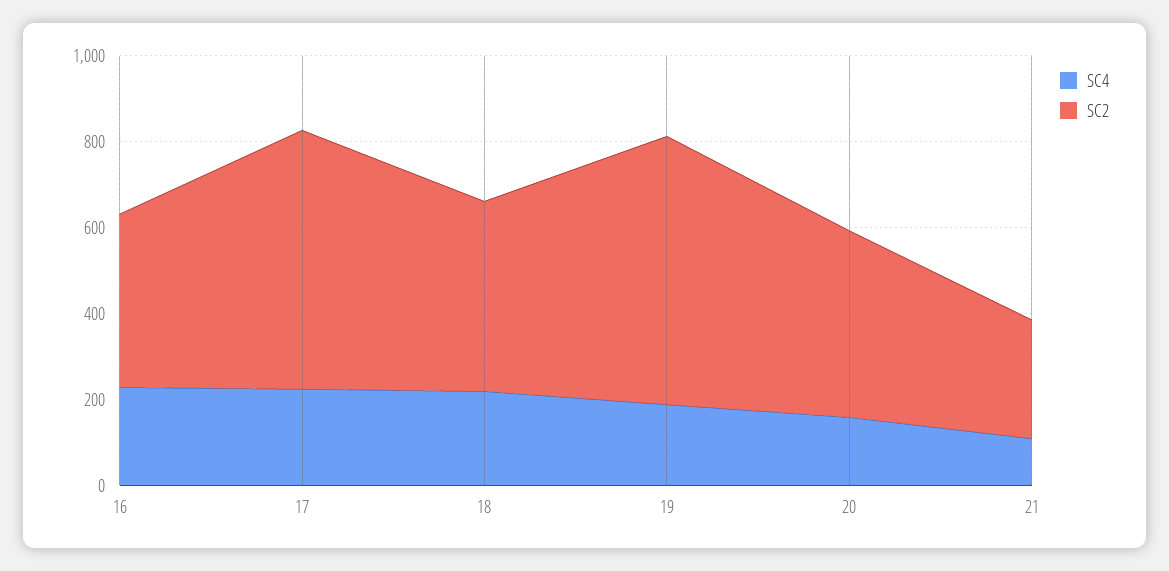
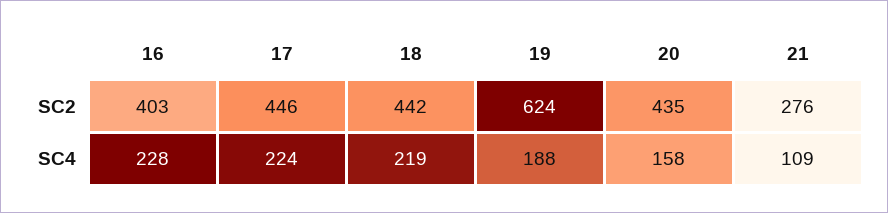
  {
    "SC4": {
      "16": 228,
      "17": 224,
      "18": 219,
      "19": 188,
      "20": 158,
      "21": 109
    },
    "SC2": {
      "16": 403,
-     "17": 600,
+     "17": 446,
      "18": 442,
      "19": 624,
      "20": 435,
      "21": 276
    }
  }

